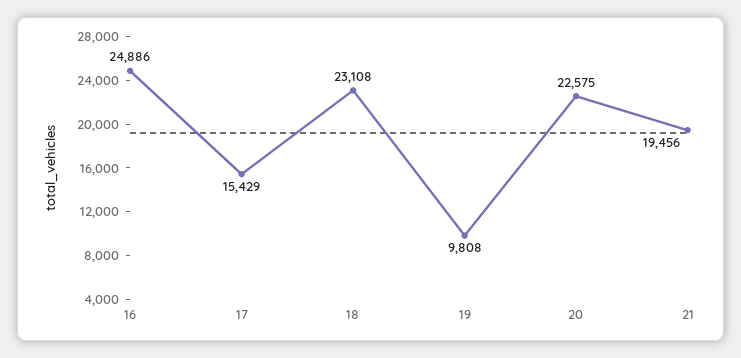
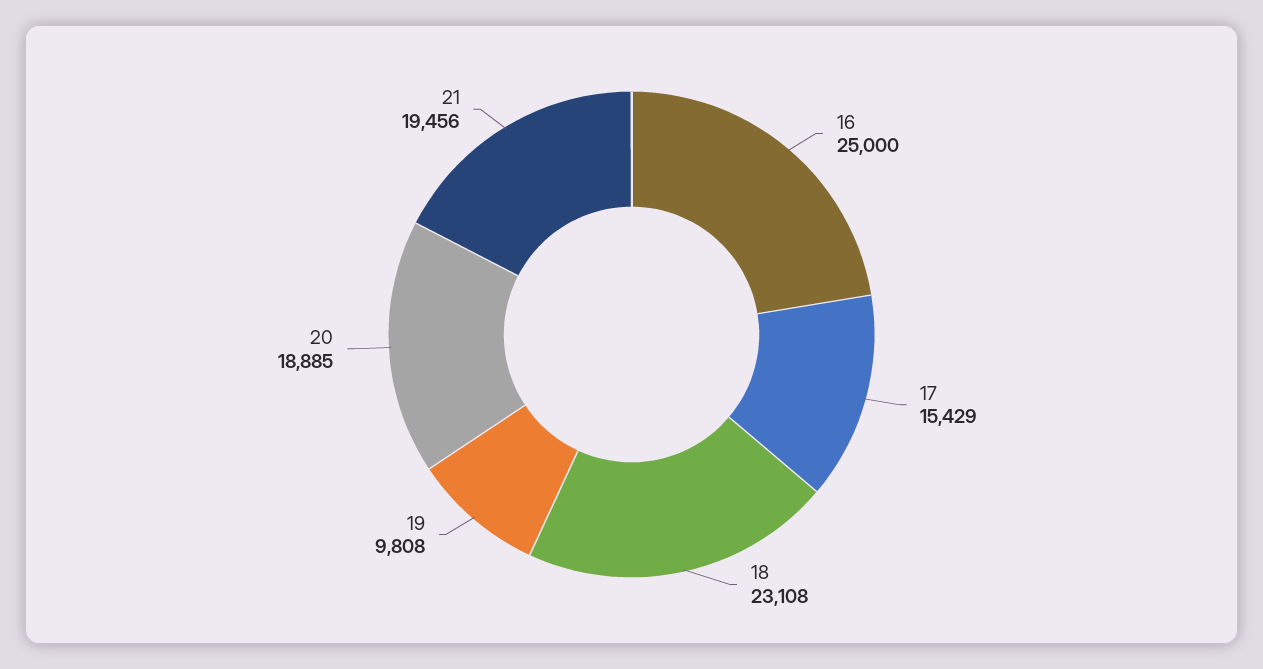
  {
-   "16": 24886,
+   "16": 25000,
    "17": 15429,
    "18": 23108,
    "19": 9808,
-   "20": 22575,
+   "20": 18885,
    "21": 19456
  }

